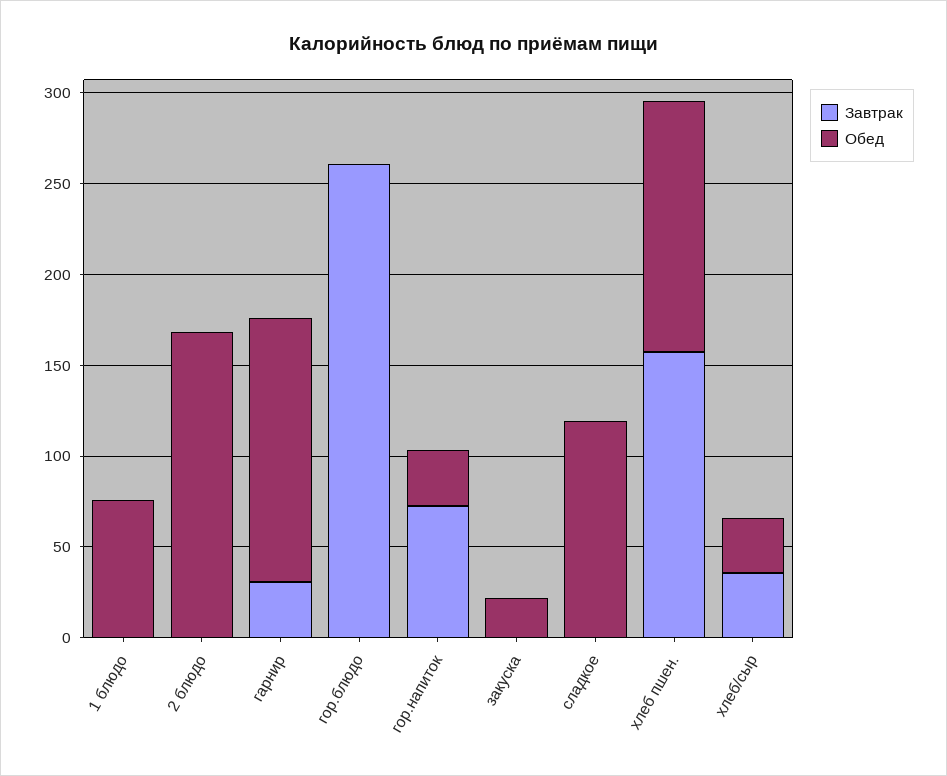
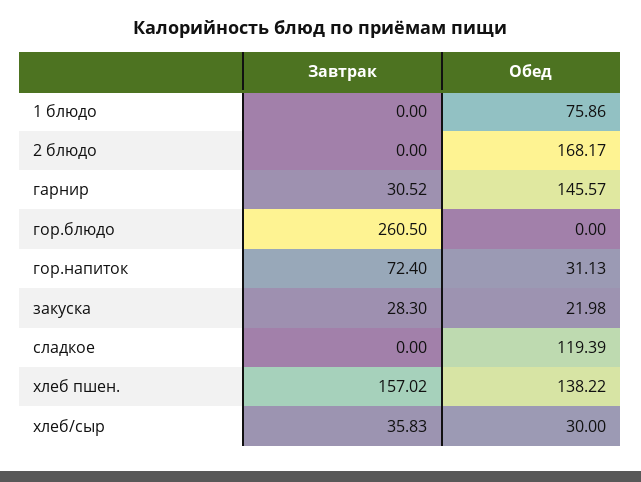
  {
    "Завтрак": {
      "1 блюдо": 0,
      "2 блюдо": 0,
      "гарнир": 30.52,
      "гор.блюдо": 260.5,
      "гор.напиток": 72.4,
-     "закуска": 0,
+     "закуска": 28.3,
      "сладкое": 0,
      "хлеб пшен.": 157.02,
      "хлеб/сыр": 35.83
    },
    "Обед": {
      "1 блюдо": 75.86,
      "2 блюдо": 168.17,
      "гарнир": 145.57,
      "гор.блюдо": 0,
      "гор.напиток": 31.13,
      "закуска": 21.98,
      "сладкое": 119.39,
      "хлеб пшен.": 138.22,
      "хлеб/сыр": 30
    }
  }

